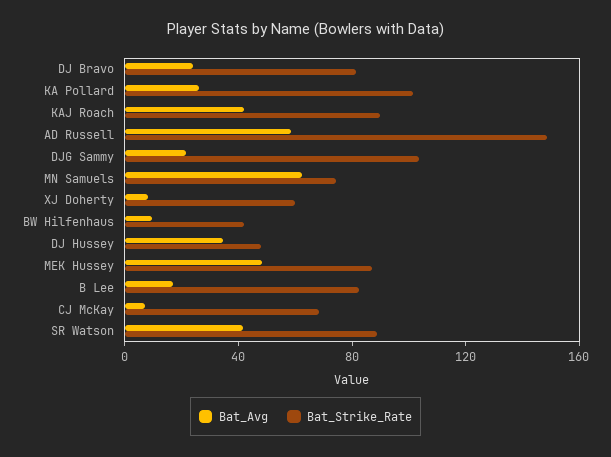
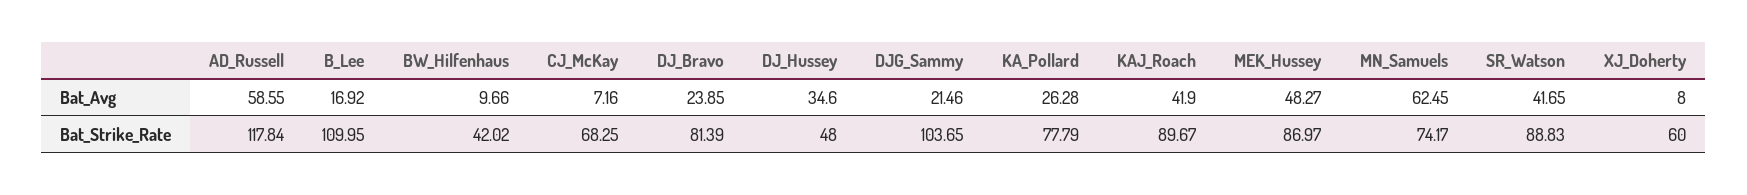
  {
    "Bat_Avg": {
      "DJ Bravo": 23.85,
      "KA Pollard": 26.28,
      "KAJ Roach": 41.9,
      "AD Russell": 58.55,
      "DJG Sammy": 21.46,
      "MN Samuels": 62.45,
      "XJ Doherty": 8,
      "BW Hilfenhaus": 9.66,
      "DJ Hussey": 34.6,
      "MEK Hussey": 48.27,
      "B Lee": 16.92,
      "CJ McKay": 7.16,
      "SR Watson": 41.65
    },
    "Bat_Strike_Rate": {
      "DJ Bravo": 81.39,
-     "KA Pollard": 100,
+     "KA Pollard": 77.79,
      "KAJ Roach": 89.67,
-     "AD Russell": 150,
+     "AD Russell": 117.84,
      "DJG Sammy": 103.65,
      "MN Samuels": 74.17,
      "XJ Doherty": 60,
      "BW Hilfenhaus": 42.02,
      "DJ Hussey": 48,
      "MEK Hussey": 86.97,
-     "B Lee": 80,
+     "B Lee": 109.95,
      "CJ McKay": 68.25,
      "SR Watson": 88.83
    }
  }

